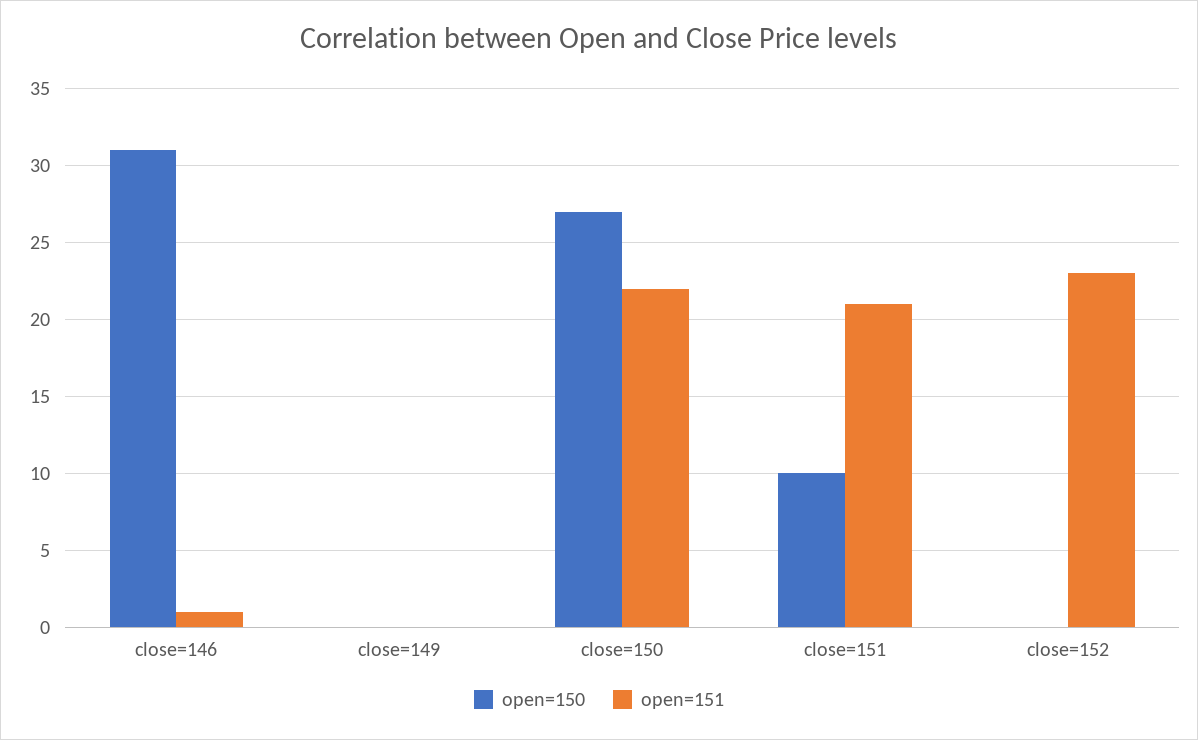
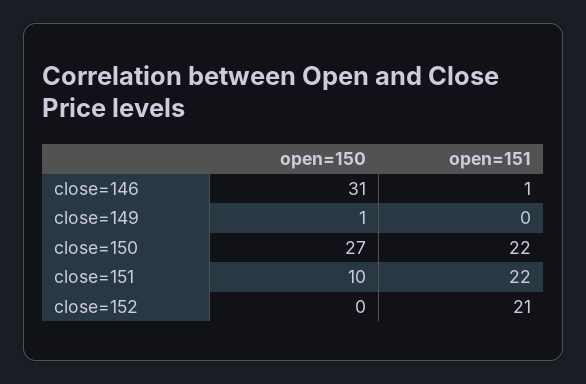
  {
    "open=150": {
      "close=146": 31,
-     "close=149": 0,
+     "close=149": 1,
      "close=150": 27,
      "close=151": 10,
      "close=152": 0
    },
    "open=151": {
      "close=146": 1,
      "close=149": 0,
      "close=150": 22,
-     "close=151": 21,
+     "close=151": 22,
-     "close=152": 23
+     "close=152": 21
    }
  }

